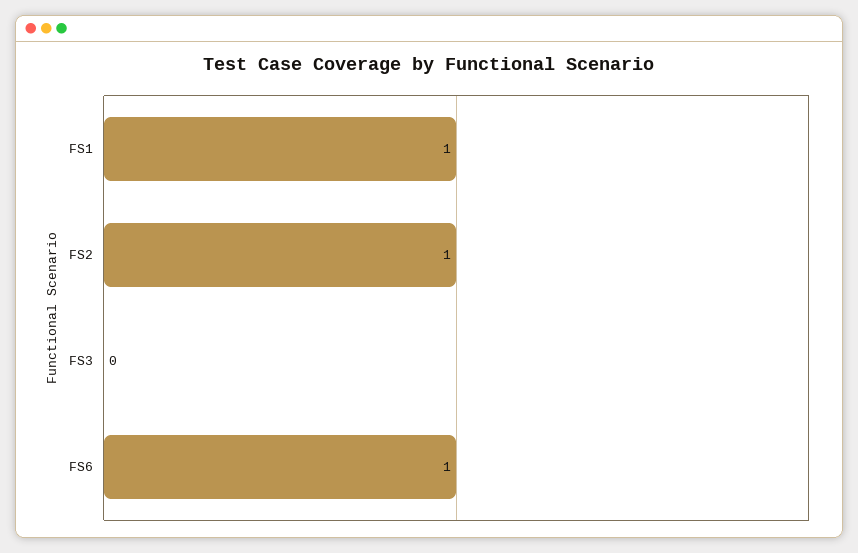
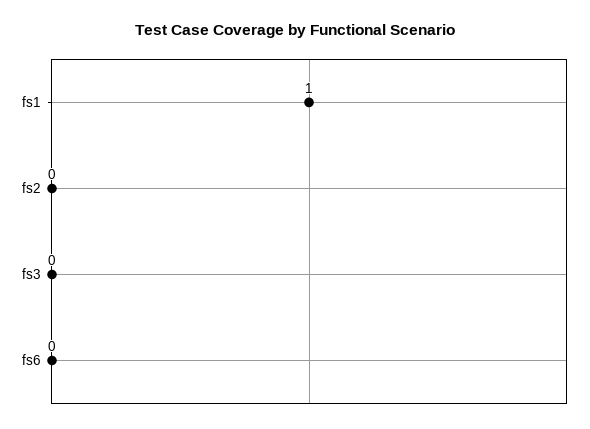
  {
    "FS1": 1,
-   "FS2": 1,
+   "FS2": 0,
    "FS3": 0,
-   "FS6": 1
+   "FS6": 0
  }

